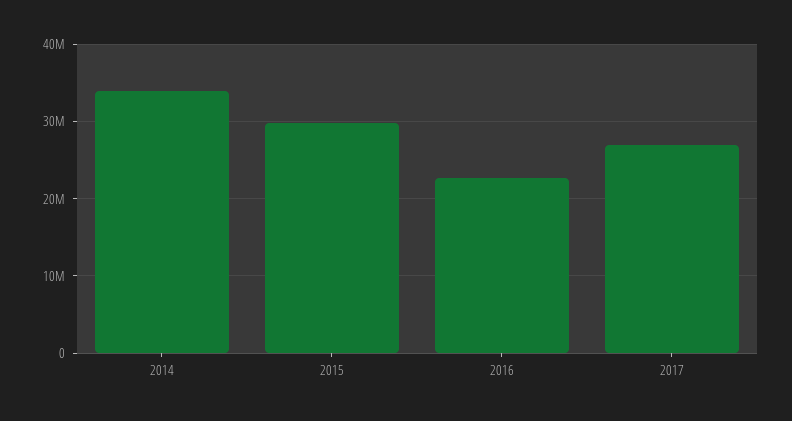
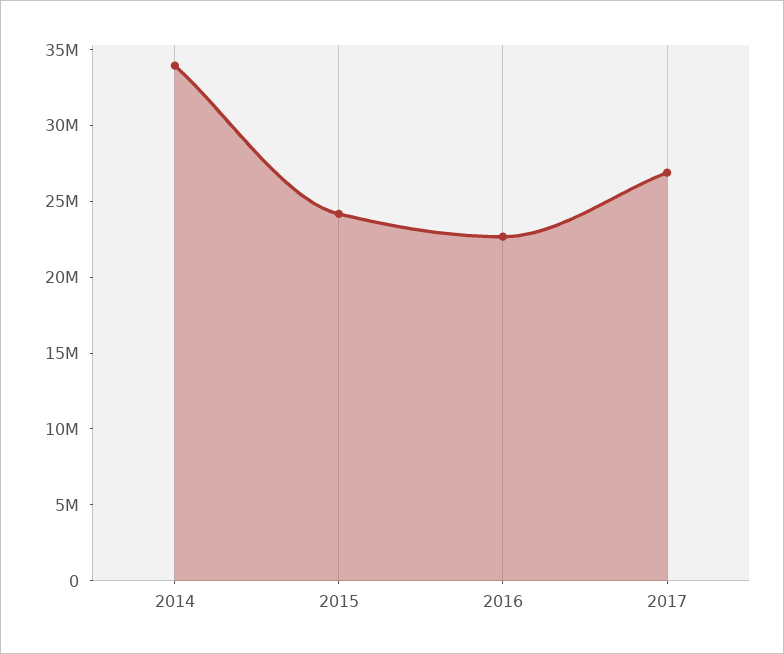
  {
    "2014": 34000000,
-   "2015": 30000000,
+   "2015": 24000000,
    "2016": 23000000,
    "2017": 27000000
  }

